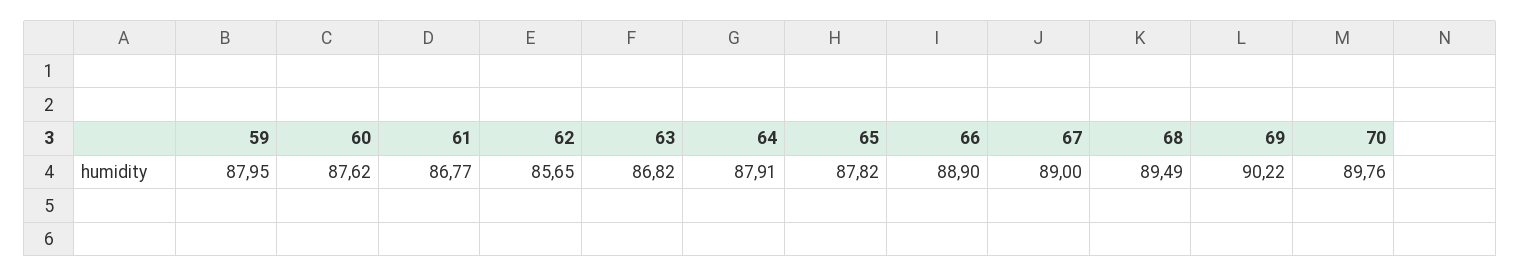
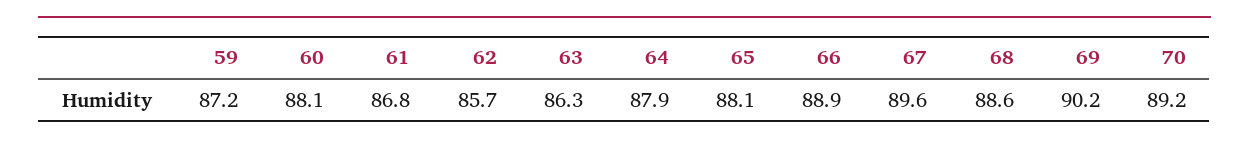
  {
-   "59": 87.95,
+   "59": 87.2,
-   "60": 87.62,
+   "60": 88.1,
    "61": 86.77,
    "62": 85.65,
-   "63": 86.82,
+   "63": 86.3,
    "64": 87.91,
-   "65": 87.82,
+   "65": 88.1,
    "66": 88.9,
-   "67": 89,
+   "67": 89.6,
-   "68": 89.49,
+   "68": 88.6,
    "69": 90.22,
-   "70": 89.76
+   "70": 89.2
  }

